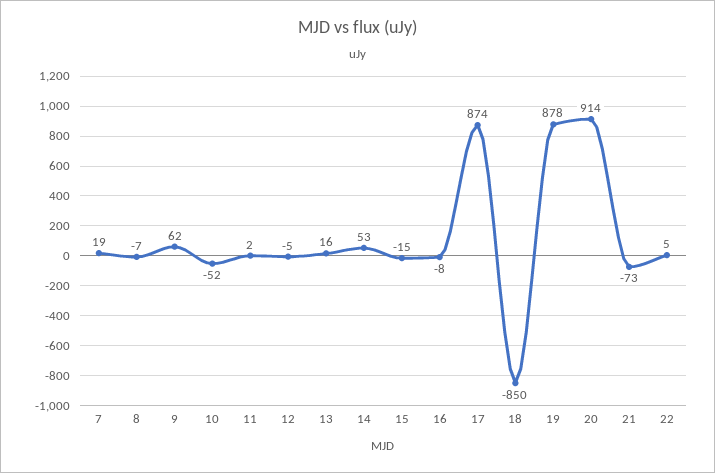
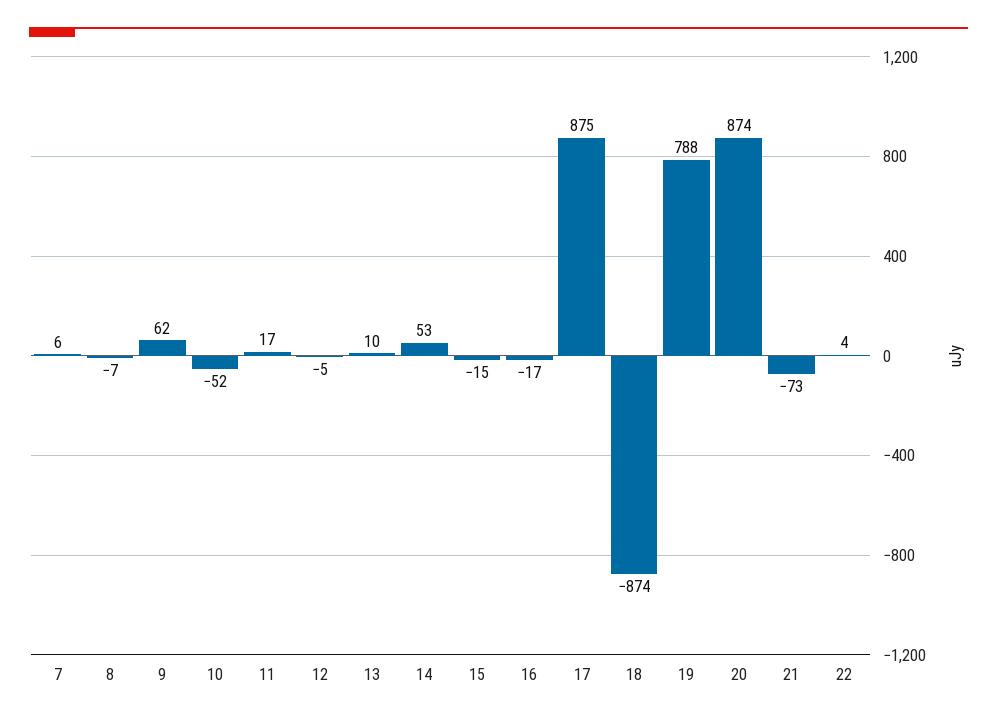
  {
-   "7": 19,
+   "7": 6,
    "8": -7,
    "9": 62,
    "10": -52,
-   "11": 2,
+   "11": 17,
    "12": -5,
-   "13": 16,
+   "13": 10,
    "14": 53,
    "15": -15,
-   "16": -8,
+   "16": -17,
-   "17": 874,
+   "17": 875,
-   "18": -850,
+   "18": -874,
-   "19": 878,
+   "19": 788,
-   "20": 914,
+   "20": 874,
    "21": -73,
-   "22": 5
+   "22": 4
  }

